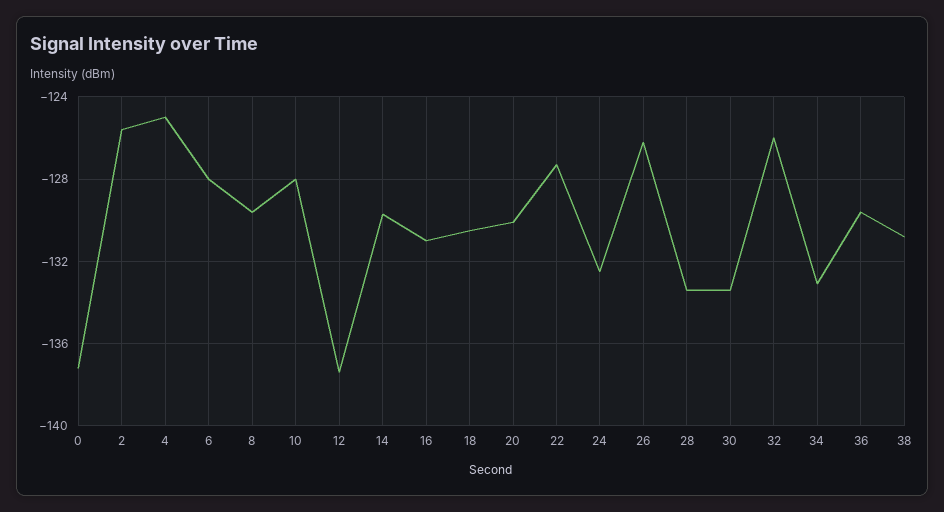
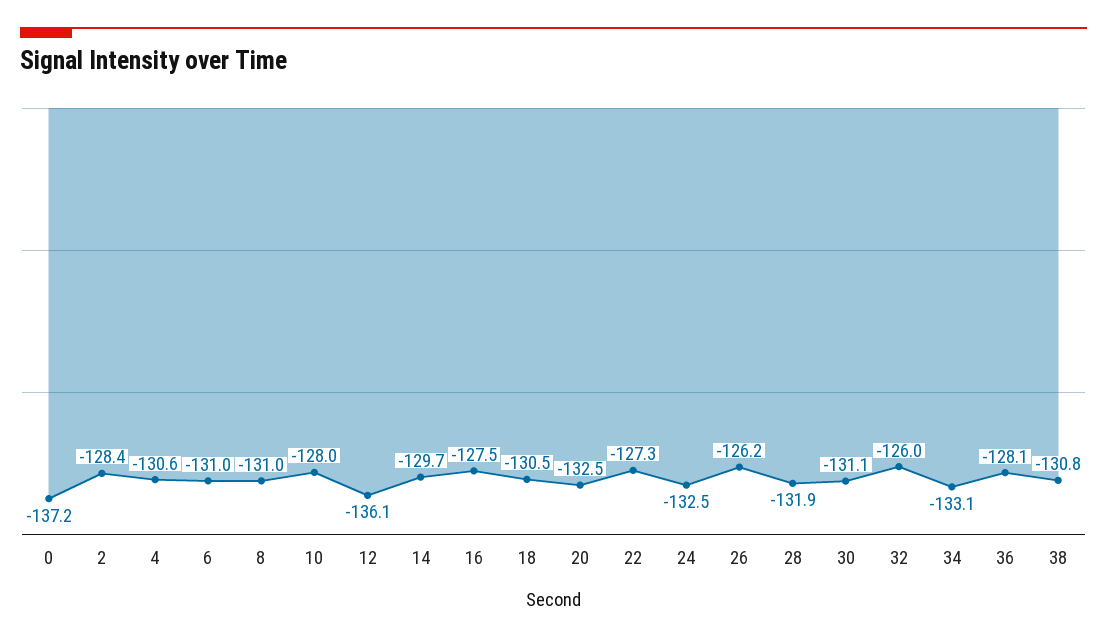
  {
    "0": -137.2,
-   "2": -125.5,
+   "2": -128.4,
-   "4": -125,
+   "4": -130.6,
-   "6": -128,
+   "6": -131,
-   "8": -129.5,
+   "8": -131,
    "10": -128,
-   "12": -137.5,
+   "12": -136.1,
    "14": -129.7,
-   "16": -131,
+   "16": -127.5,
    "18": -130.5,
-   "20": -130,
+   "20": -132.5,
    "22": -127.3,
    "24": -132.5,
    "26": -126.2,
-   "28": -133.5,
+   "28": -131.9,
-   "30": -133.5,
+   "30": -131.1,
    "32": -126,
    "34": -133.1,
-   "36": -129.5,
+   "36": -128.1,
    "38": -130.8
  }

